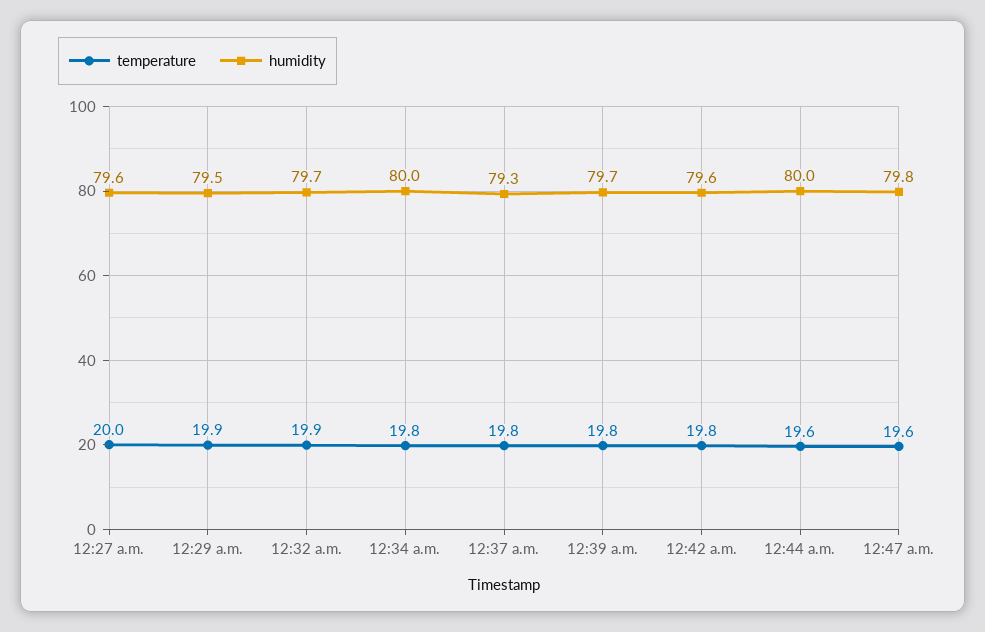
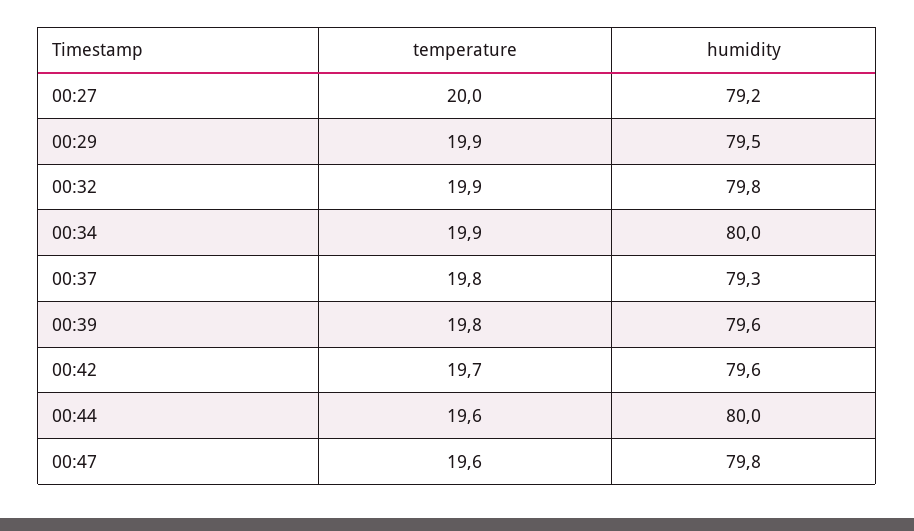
  {
    "temperature": {
      "12:27 a.m.": 20,
      "12:29 a.m.": 19.9,
      "12:32 a.m.": 19.9,
-     "12:34 a.m.": 19.8,
+     "12:34 a.m.": 19.9,
      "12:37 a.m.": 19.8,
      "12:39 a.m.": 19.8,
-     "12:42 a.m.": 19.8,
+     "12:42 a.m.": 19.7,
      "12:44 a.m.": 19.6,
      "12:47 a.m.": 19.6
    },
    "humidity": {
-     "12:27 a.m.": 79.6,
+     "12:27 a.m.": 79.2,
      "12:29 a.m.": 79.5,
-     "12:32 a.m.": 79.7,
+     "12:32 a.m.": 79.8,
      "12:34 a.m.": 80,
      "12:37 a.m.": 79.3,
-     "12:39 a.m.": 79.7,
+     "12:39 a.m.": 79.6,
      "12:42 a.m.": 79.6,
      "12:44 a.m.": 80,
      "12:47 a.m.": 79.8
    }
  }

